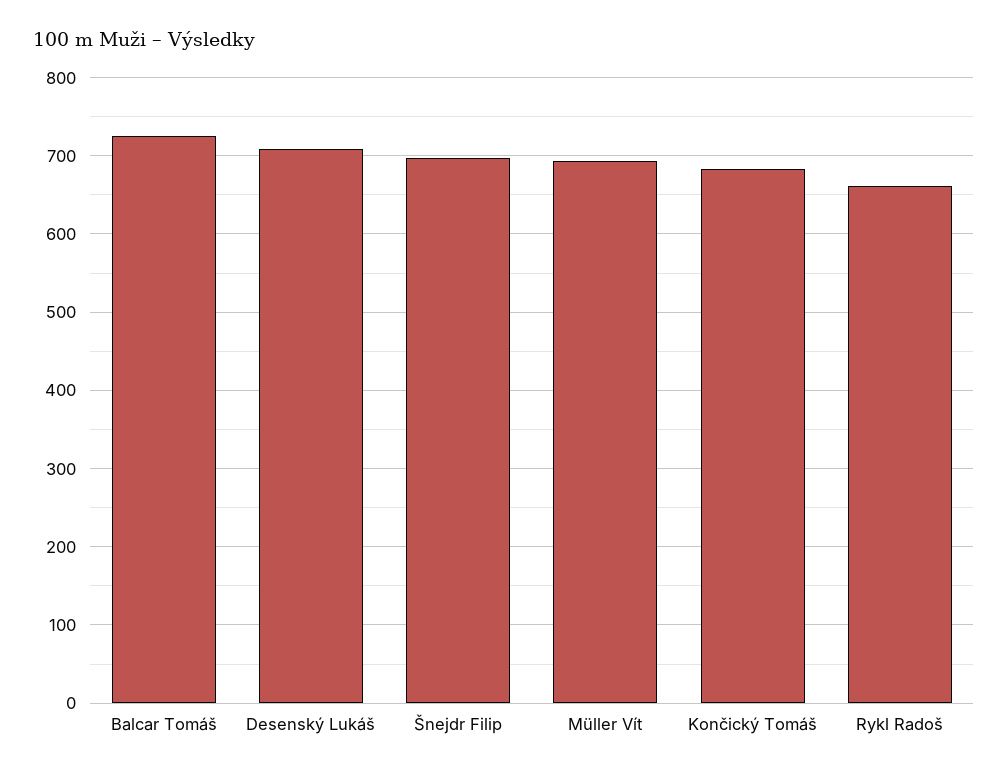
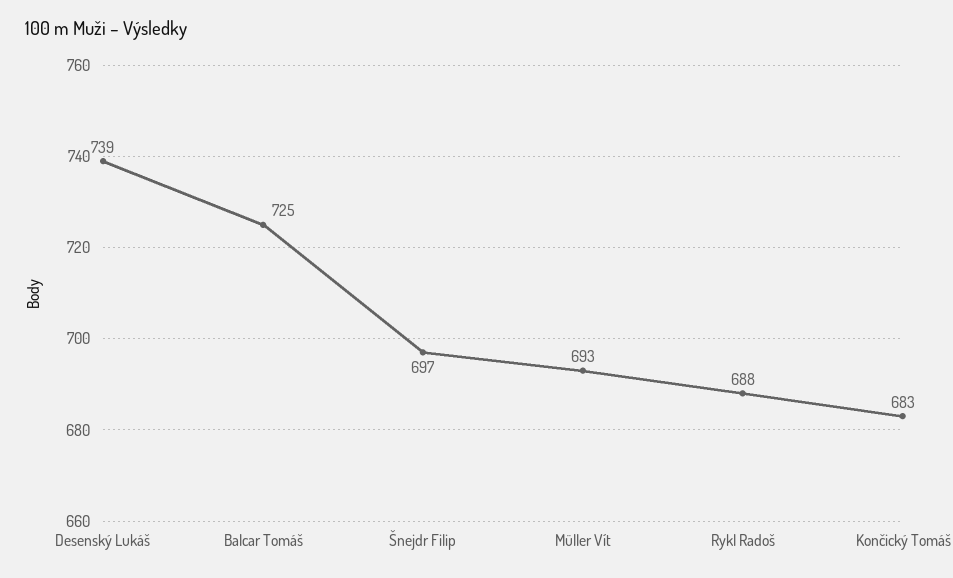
  {
    "Balcar Tomáš": 725,
-   "Desenský Lukáš": 710,
+   "Desenský Lukáš": 739,
    "Šnejdr Filip": 697,
    "Müller Vít": 693,
    "Končický Tomáš": 683,
-   "Rykl Radoš": 660
+   "Rykl Radoš": 688
  }

